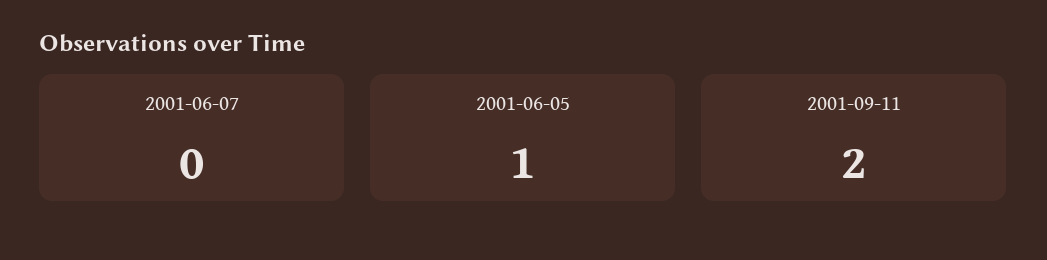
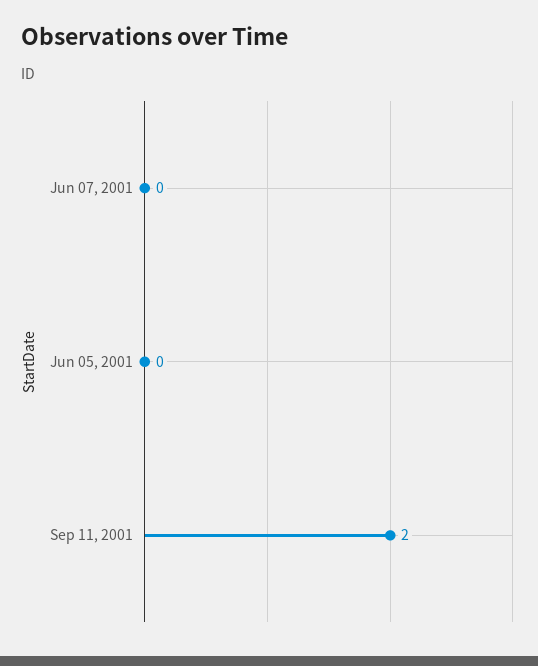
  {
    "2001-06-07": 0,
-   "2001-06-05": 1,
+   "2001-06-05": 0,
    "2001-09-11": 2
  }

